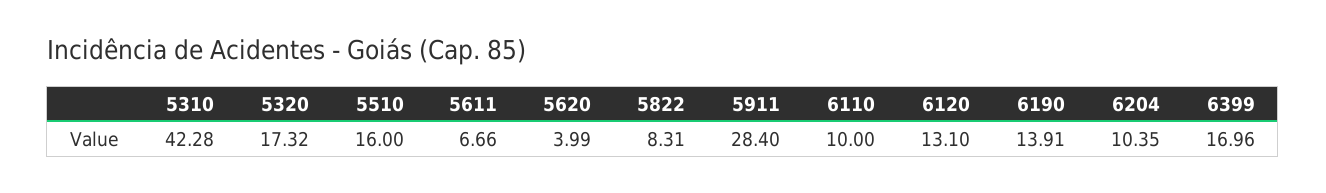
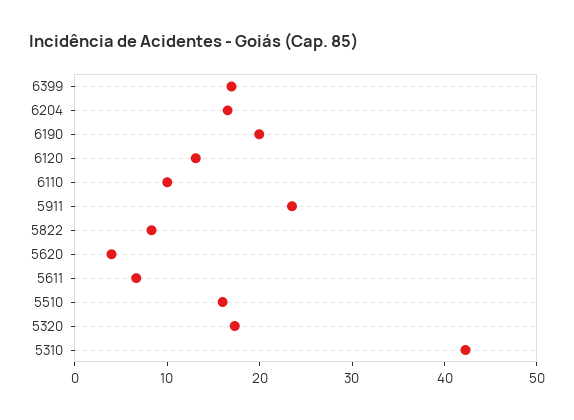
  {
    "5310": 42.28,
    "5320": 17.32,
    "5510": 16,
    "5611": 6.66,
    "5620": 3.99,
    "5822": 8.31,
-   "5911": 28.4,
+   "5911": 24,
    "6110": 10,
    "6120": 13.1,
-   "6190": 13.91,
+   "6190": 20,
-   "6204": 10.35,
+   "6204": 16,
    "6399": 16.96
  }

